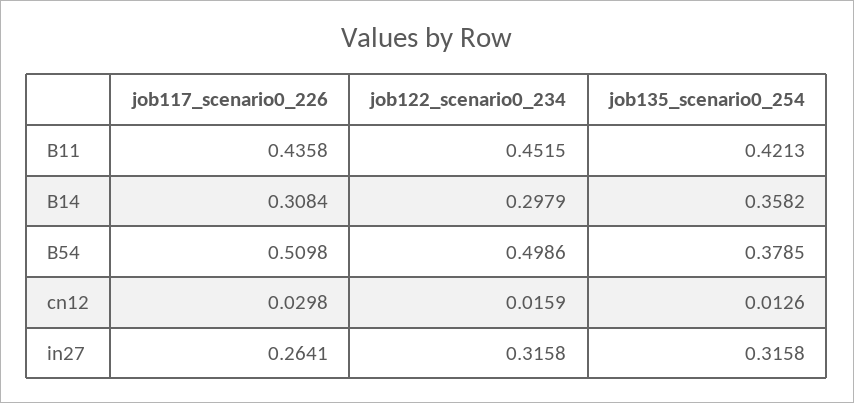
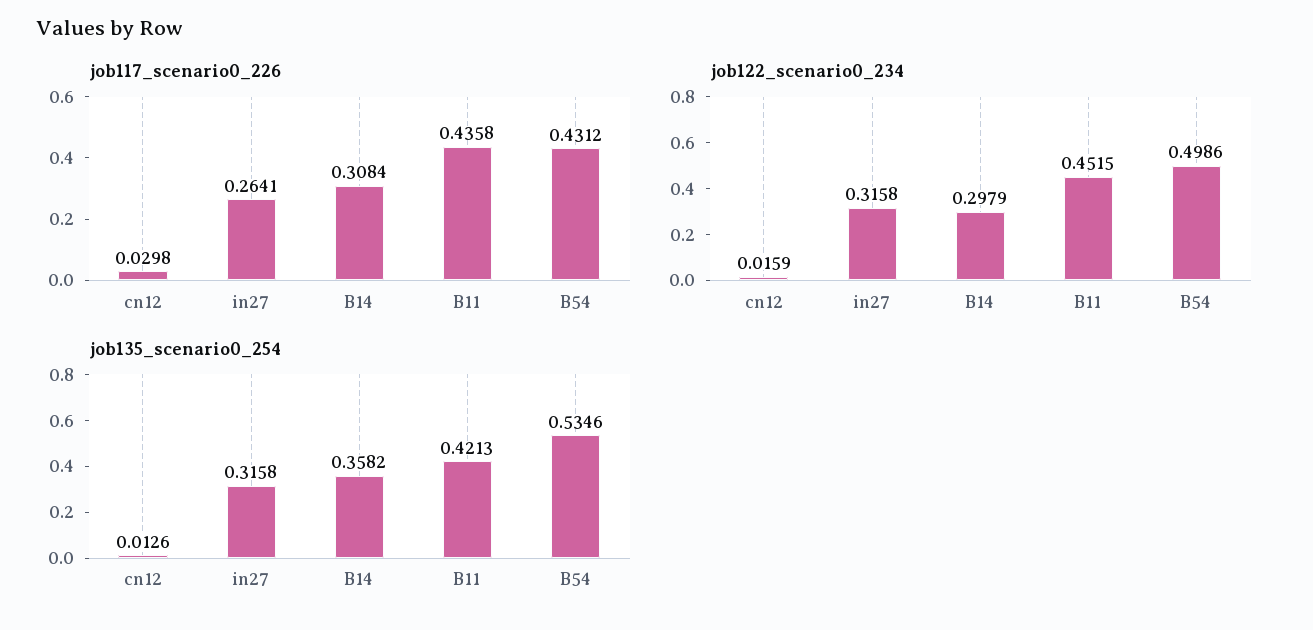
  {
    "job117_scenario0_226": {
      "B11": 0.4358,
      "B14": 0.3084,
-     "B54": 0.5098,
+     "B54": 0.4312,
      "cn12": 0.0298,
      "in27": 0.2641
    },
    "job122_scenario0_234": {
      "B11": 0.4515,
      "B14": 0.2979,
      "B54": 0.4986,
      "cn12": 0.0159,
      "in27": 0.3158
    },
    "job135_scenario0_254": {
      "B11": 0.4213,
      "B14": 0.3582,
-     "B54": 0.3785,
+     "B54": 0.5346,
      "cn12": 0.0126,
      "in27": 0.3158
    }
  }

